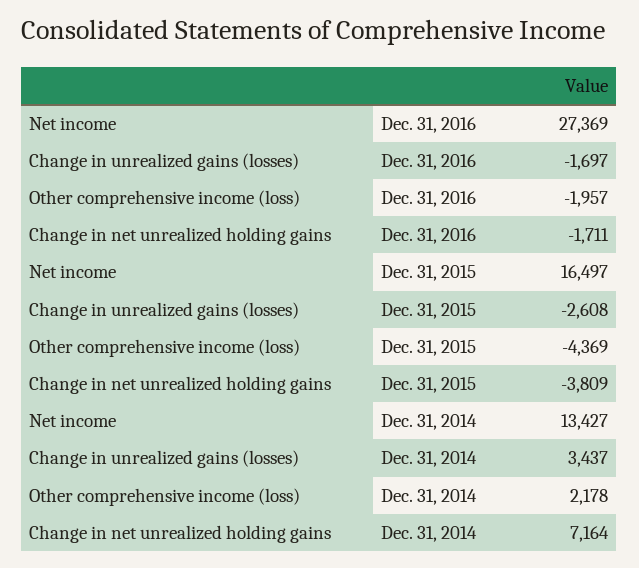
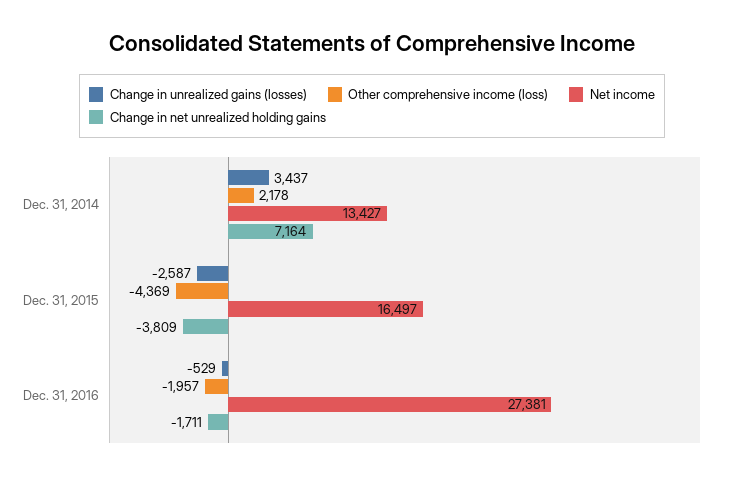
  {
    "Net income": {
-     "Dec. 31, 2016": 27369,
+     "Dec. 31, 2016": 27381,
      "Dec. 31, 2015": 16497,
      "Dec. 31, 2014": 13427
    },
    "Change in unrealized gains (losses)": {
-     "Dec. 31, 2016": -1697,
+     "Dec. 31, 2016": -529,
-     "Dec. 31, 2015": -2608,
+     "Dec. 31, 2015": -2587,
      "Dec. 31, 2014": 3437
    },
    "Other comprehensive income (loss)": {
      "Dec. 31, 2016": -1957,
      "Dec. 31, 2015": -4369,
      "Dec. 31, 2014": 2178
    },
    "Change in net unrealized holding gains": {
      "Dec. 31, 2016": -1711,
      "Dec. 31, 2015": -3809,
      "Dec. 31, 2014": 7164
    }
  }

